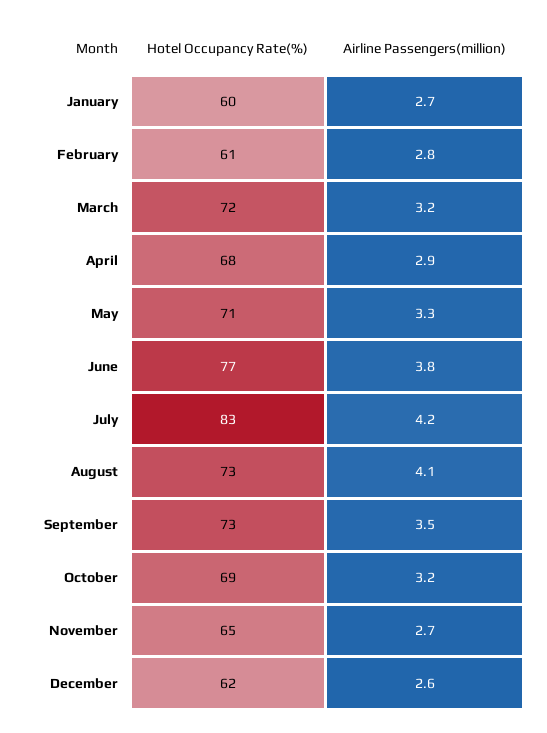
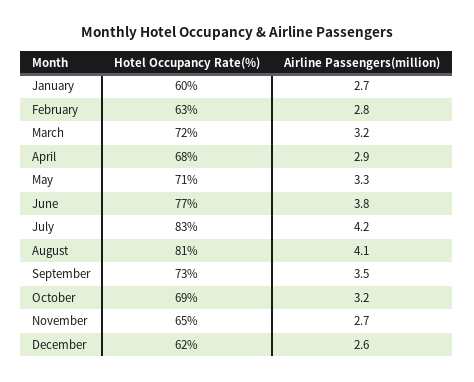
  {
    "Hotel Occupancy Rate(%)": {
      "January": 60,
-     "February": 61,
+     "February": 63,
      "March": 72,
      "April": 68,
      "May": 71,
      "June": 77,
      "July": 83,
-     "August": 73,
+     "August": 81,
      "September": 73,
      "October": 69,
      "November": 65,
      "December": 62
    },
    "Airline Passengers(million)": {
      "January": 2.7,
      "February": 2.8,
      "March": 3.2,
      "April": 2.9,
      "May": 3.3,
      "June": 3.8,
      "July": 4.2,
      "August": 4.1,
      "September": 3.5,
      "October": 3.2,
      "November": 2.7,
      "December": 2.6
    }
  }

